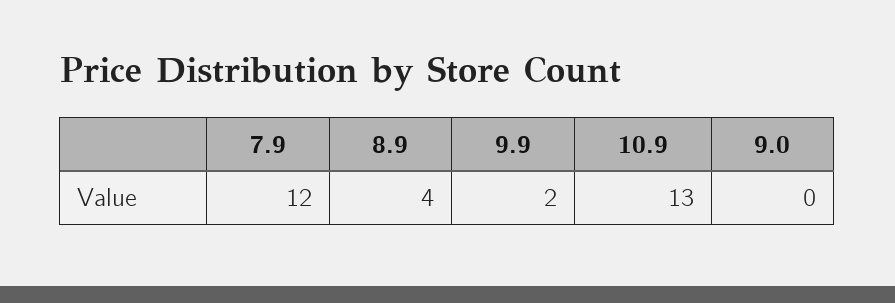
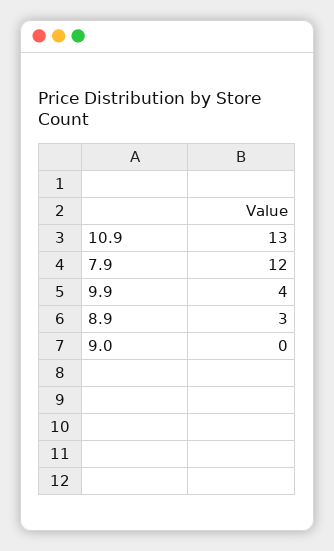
  {
    "7.9": 12,
-   "8.9": 4,
+   "8.9": 3,
-   "9.9": 2,
+   "9.9": 4,
    "10.9": 13,
    "9.0": 0
  }

